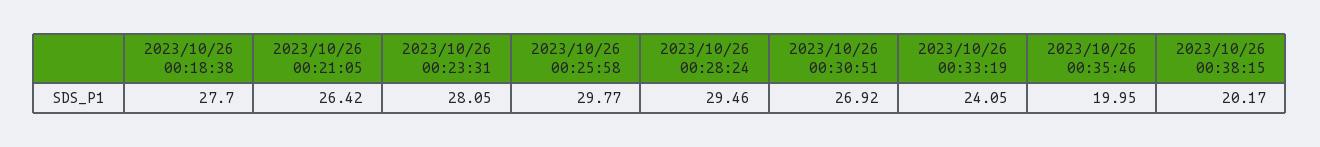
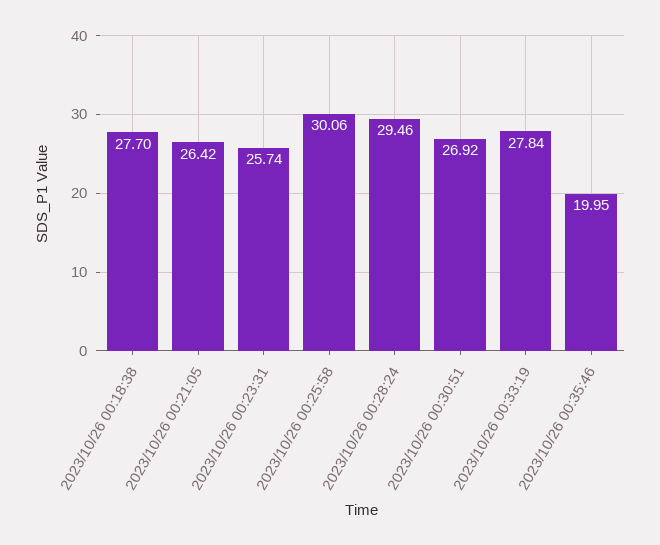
  {
    "2023/10/26 00:18:38": 27.7,
    "2023/10/26 00:21:05": 26.42,
-   "2023/10/26 00:23:31": 28.05,
+   "2023/10/26 00:23:31": 25.74,
-   "2023/10/26 00:25:58": 29.77,
+   "2023/10/26 00:25:58": 30.06,
    "2023/10/26 00:28:24": 29.46,
    "2023/10/26 00:30:51": 26.92,
-   "2023/10/26 00:33:19": 24.05,
+   "2023/10/26 00:33:19": 27.84,
-   "2023/10/26 00:35:46": 19.95,
+   "2023/10/26 00:35:46": 19.95
-   "2023/10/26 00:38:15": 20.17
  }

